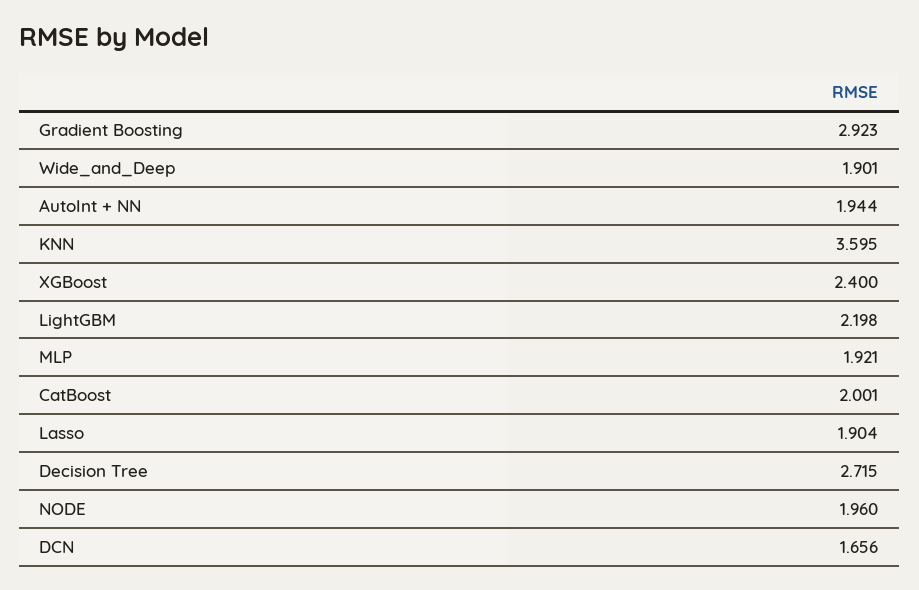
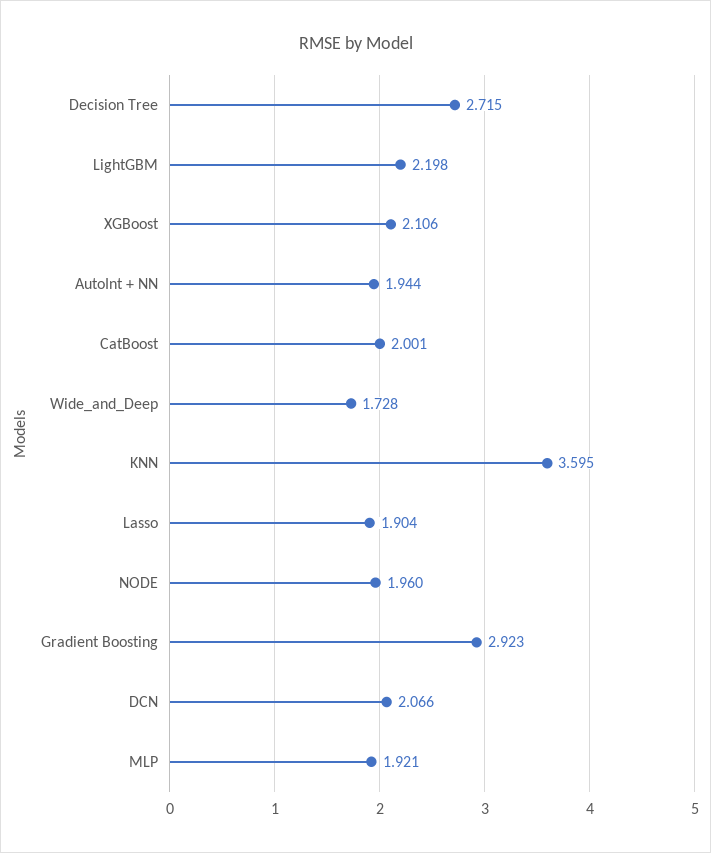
  {
    "Gradient Boosting": 2.923,
-   "Wide_and_Deep": 1.901,
+   "Wide_and_Deep": 1.728,
    "AutoInt + NN": 1.944,
    "KNN": 3.595,
-   "XGBoost": 2.4,
+   "XGBoost": 2.106,
    "LightGBM": 2.198,
    "MLP": 1.921,
    "CatBoost": 2.001,
    "Lasso": 1.904,
    "Decision Tree": 2.715,
    "NODE": 1.96,
-   "DCN": 1.656
+   "DCN": 2.066
  }

